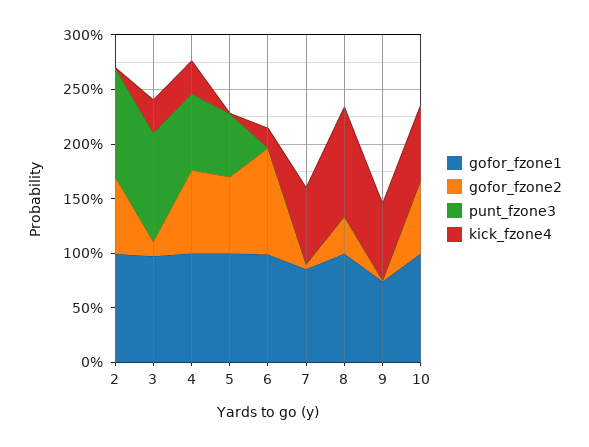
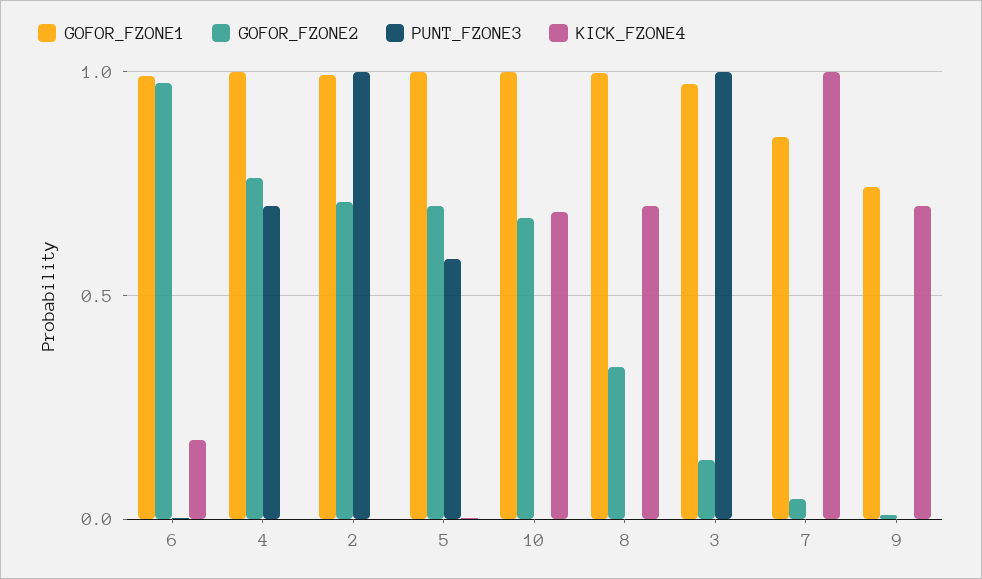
  {
    "gofor_fzone1": {
      "2": 1,
      "3": 0.95,
      "4": 1,
      "5": 1,
      "6": 1,
      "7": 0.85,
      "8": 1,
      "9": 0.75,
      "10": 1
    },
    "gofor_fzone2": {
      "2": 0.7,
      "3": 0.15,
      "4": 0.75,
      "5": 0.7,
      "6": 1,
      "7": 0.05,
      "8": 0.35,
      "9": 0,
      "10": 0.65
    },
    "punt_fzone3": {
      "2": 1,
      "3": 1,
      "4": 0.7,
      "5": 0.6,
      "6": 0,
      "7": 0,
      "8": 0,
      "9": 0,
      "10": 0
    },
    "kick_fzone4": {
      "2": 0,
-     "3": 0.3,
+     "3": 0,
-     "4": 0.3,
+     "4": 0,
      "5": 0,
      "6": 0.2,
-     "7": 0.7,
+     "7": 1,
-     "8": 1,
+     "8": 0.7,
      "9": 0.7,
      "10": 0.7
    }
  }

